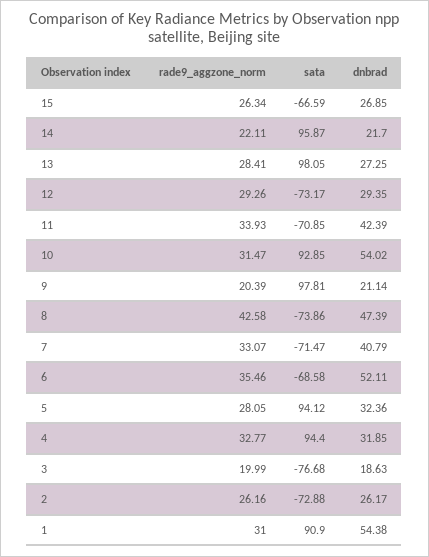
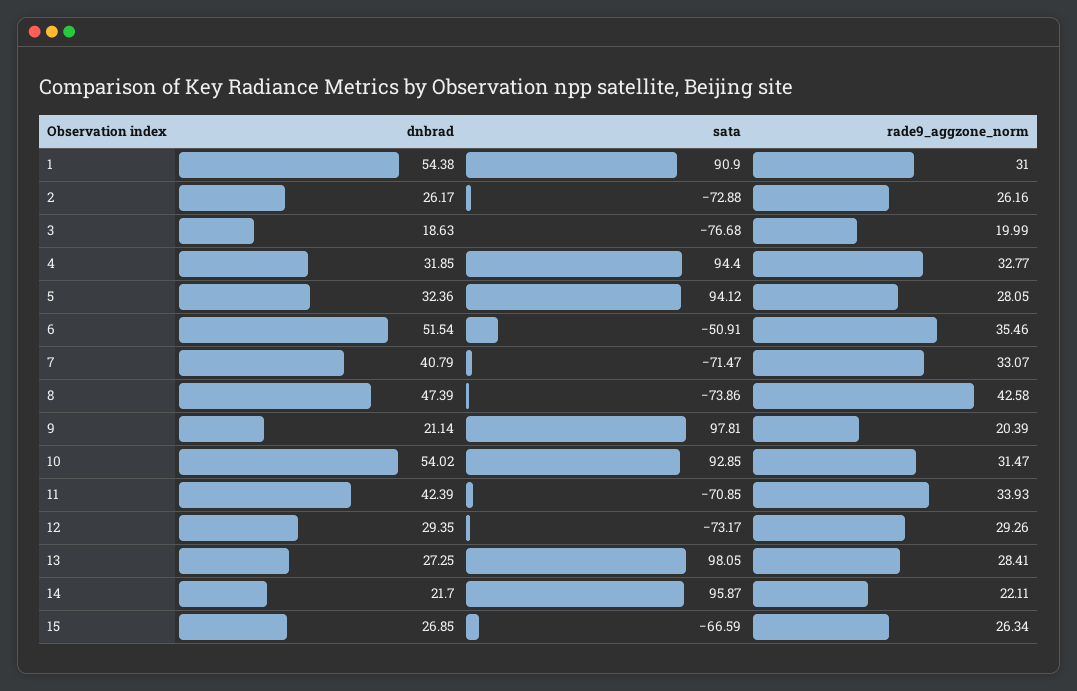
  {
    "rade9_aggzone_norm": {
      "15": 26.34,
      "14": 22.11,
      "13": 28.41,
      "12": 29.26,
      "11": 33.93,
      "10": 31.47,
      "9": 20.39,
      "8": 42.58,
      "7": 33.07,
      "6": 35.46,
      "5": 28.05,
      "4": 32.77,
      "3": 19.99,
      "2": 26.16,
      "1": 31
    },
    "sata": {
      "15": -66.59,
      "14": 95.87,
      "13": 98.05,
      "12": -73.17,
      "11": -70.85,
      "10": 92.85,
      "9": 97.81,
      "8": -73.86,
      "7": -71.47,
-     "6": -68.58,
+     "6": -50.91,
      "5": 94.12,
      "4": 94.4,
      "3": -76.68,
      "2": -72.88,
      "1": 90.9
    },
    "dnbrad": {
      "15": 26.85,
      "14": 21.7,
      "13": 27.25,
      "12": 29.35,
      "11": 42.39,
      "10": 54.02,
      "9": 21.14,
      "8": 47.39,
      "7": 40.79,
-     "6": 52.11,
+     "6": 51.54,
      "5": 32.36,
      "4": 31.85,
      "3": 18.63,
      "2": 26.17,
      "1": 54.38
    }
  }

